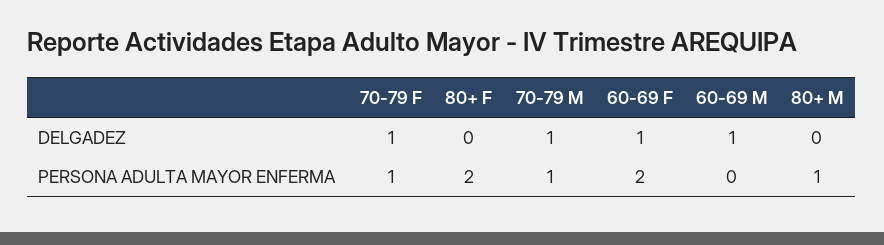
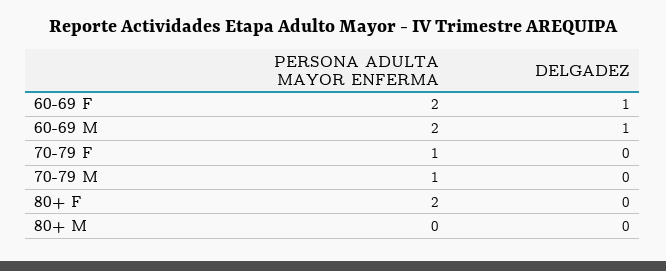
  {
    "70-79 F": {
-     "DELGADEZ": 1,
+     "DELGADEZ": 0,
      "PERSONA ADULTA MAYOR ENFERMA": 1
    },
    "80+ F": {
      "DELGADEZ": 0,
      "PERSONA ADULTA MAYOR ENFERMA": 2
    },
    "70-79 M": {
-     "DELGADEZ": 1,
+     "DELGADEZ": 0,
      "PERSONA ADULTA MAYOR ENFERMA": 1
    },
    "60-69 F": {
      "DELGADEZ": 1,
      "PERSONA ADULTA MAYOR ENFERMA": 2
    },
    "60-69 M": {
      "DELGADEZ": 1,
-     "PERSONA ADULTA MAYOR ENFERMA": 0
+     "PERSONA ADULTA MAYOR ENFERMA": 2
    },
    "80+ M": {
      "DELGADEZ": 0,
-     "PERSONA ADULTA MAYOR ENFERMA": 1
+     "PERSONA ADULTA MAYOR ENFERMA": 0
    }
  }

